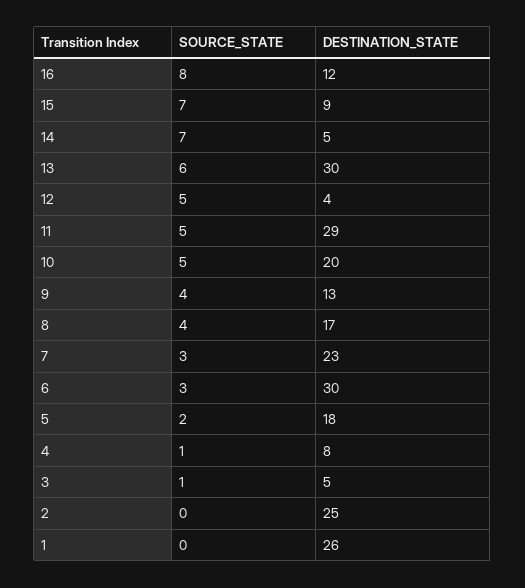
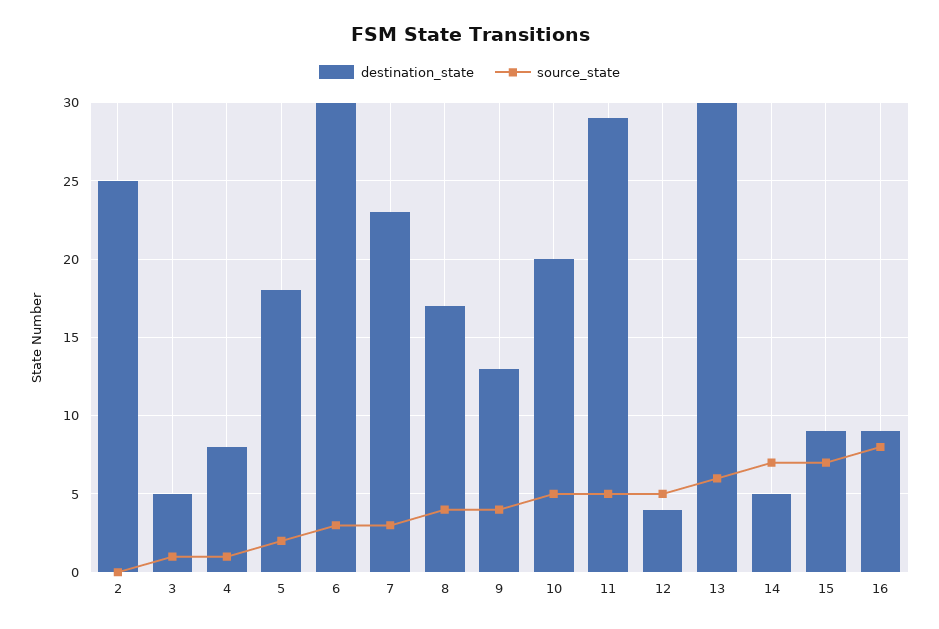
  {
    "SOURCE_STATE": {
      "16": 8,
      "15": 7,
      "14": 7,
      "13": 6,
      "12": 5,
      "11": 5,
      "10": 5,
      "9": 4,
      "8": 4,
      "7": 3,
      "6": 3,
      "5": 2,
      "4": 1,
      "3": 1,
-     "2": 0,
+     "2": 0
-     "1": 0
    },
    "DESTINATION_STATE": {
-     "16": 12,
+     "16": 9,
      "15": 9,
      "14": 5,
      "13": 30,
      "12": 4,
      "11": 29,
      "10": 20,
      "9": 13,
      "8": 17,
      "7": 23,
      "6": 30,
      "5": 18,
      "4": 8,
      "3": 5,
-     "2": 25,
+     "2": 25
-     "1": 26
    }
  }

